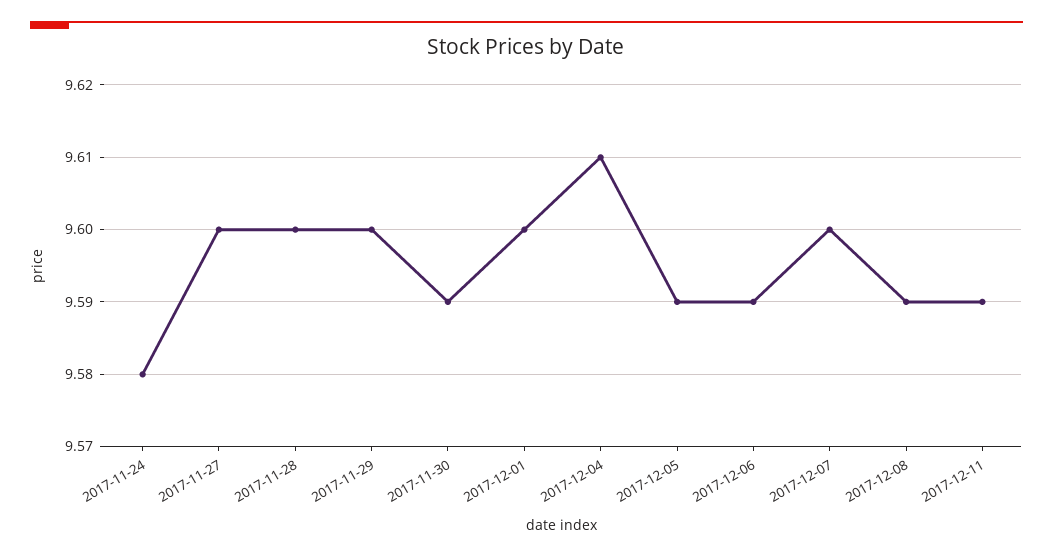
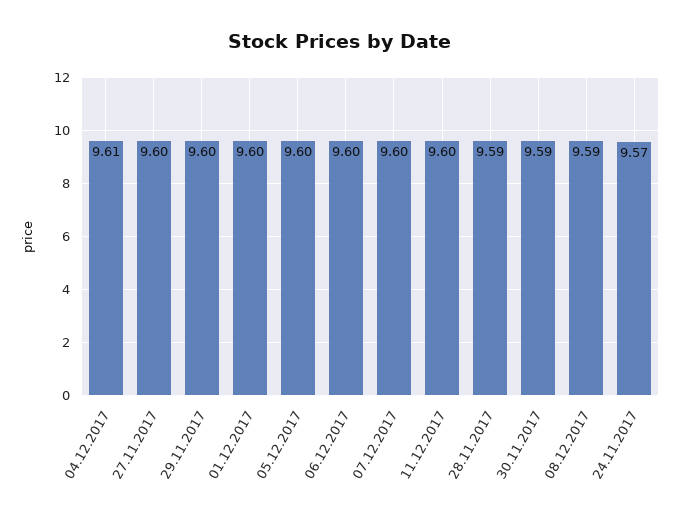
  {
-   "2017-11-24": 9.58,
+   "2017-11-24": 9.57,
    "2017-11-27": 9.6,
-   "2017-11-28": 9.6,
+   "2017-11-28": 9.59,
    "2017-11-29": 9.6,
    "2017-11-30": 9.59,
    "2017-12-01": 9.6,
    "2017-12-04": 9.61,
-   "2017-12-05": 9.59,
+   "2017-12-05": 9.6,
-   "2017-12-06": 9.59,
+   "2017-12-06": 9.6,
    "2017-12-07": 9.6,
    "2017-12-08": 9.59,
-   "2017-12-11": 9.59
+   "2017-12-11": 9.6
  }

